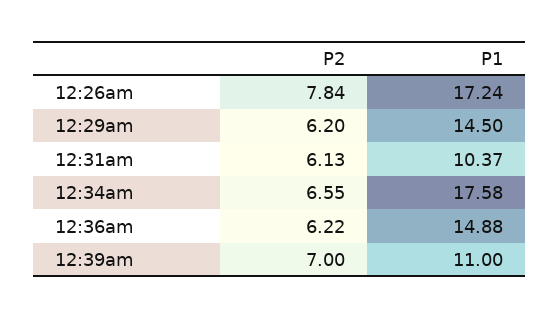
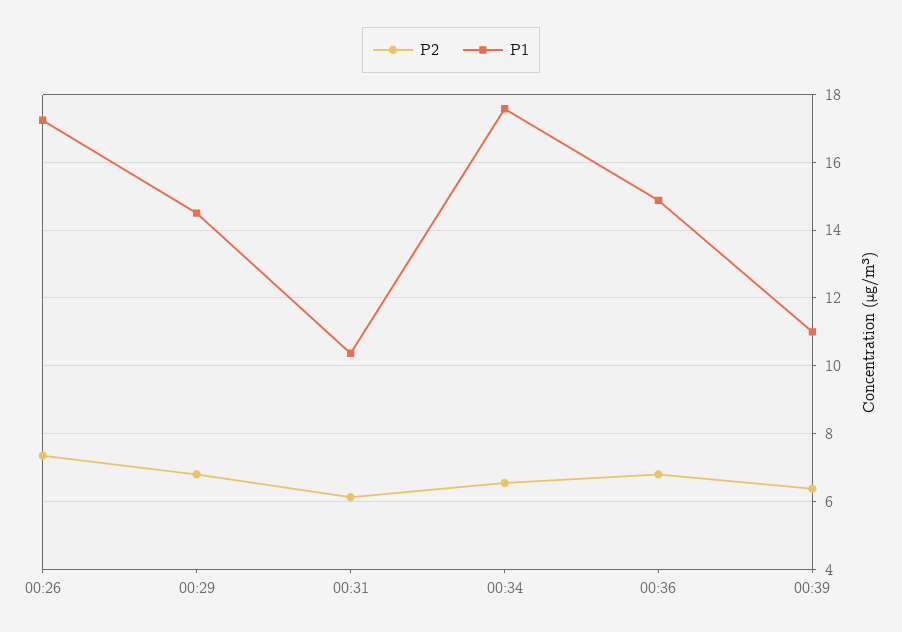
  {
    "P2": {
-     "12:26am": 7.84,
+     "12:26am": 7.4,
-     "12:29am": 6.2,
+     "12:29am": 6.8,
      "12:31am": 6.13,
      "12:34am": 6.55,
-     "12:36am": 6.22,
+     "12:36am": 6.8,
-     "12:39am": 7
+     "12:39am": 6.4
    },
    "P1": {
      "12:26am": 17.24,
      "12:29am": 14.5,
      "12:31am": 10.37,
      "12:34am": 17.58,
      "12:36am": 14.88,
      "12:39am": 11
    }
  }

